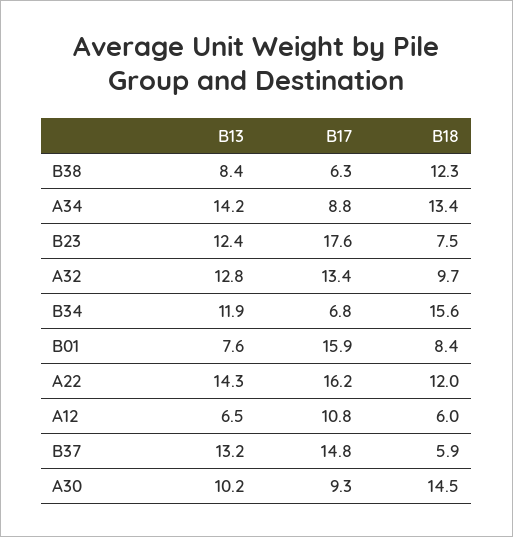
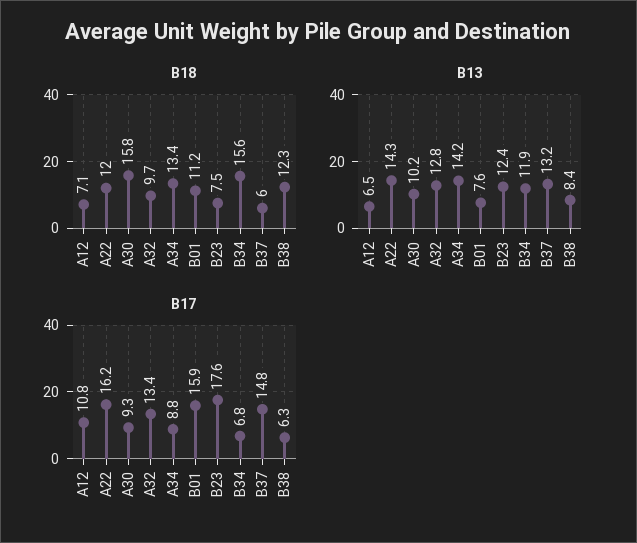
  {
    "B13": {
      "B38": 8.4,
      "A34": 14.2,
      "B23": 12.4,
      "A32": 12.8,
      "B34": 11.9,
      "B01": 7.6,
      "A22": 14.3,
      "A12": 6.5,
      "B37": 13.2,
      "A30": 10.2
    },
    "B17": {
      "B38": 6.3,
      "A34": 8.8,
      "B23": 17.6,
      "A32": 13.4,
      "B34": 6.8,
      "B01": 15.9,
      "A22": 16.2,
      "A12": 10.8,
      "B37": 14.8,
      "A30": 9.3
    },
    "B18": {
      "B38": 12.3,
      "A34": 13.4,
      "B23": 7.5,
      "A32": 9.7,
      "B34": 15.6,
-     "B01": 8.4,
+     "B01": 11.2,
      "A22": 12,
-     "A12": 6,
+     "A12": 7.1,
-     "B37": 5.9,
+     "B37": 6,
-     "A30": 14.5
+     "A30": 15.8
    }
  }

